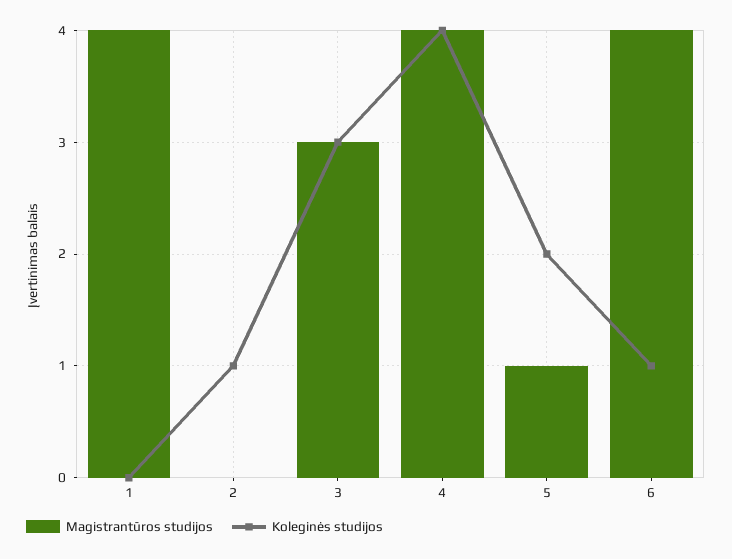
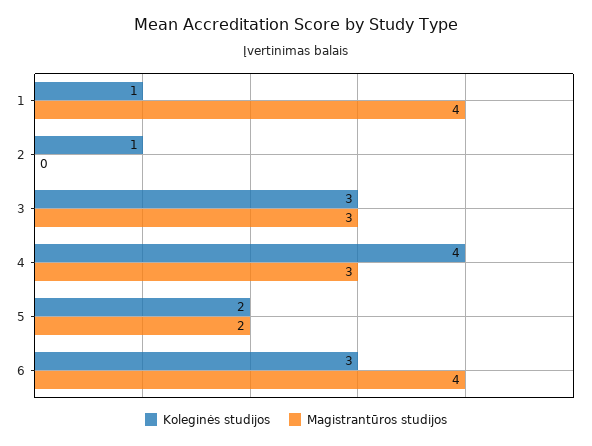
  {
    "Magistrantūros studijos": {
      "1": 4,
      "2": 0,
      "3": 3,
-     "4": 4,
+     "4": 3,
-     "5": 1,
+     "5": 2,
      "6": 4
    },
    "Koleginės studijos": {
-     "1": 0,
+     "1": 1,
      "2": 1,
      "3": 3,
      "4": 4,
      "5": 2,
-     "6": 1
+     "6": 3
    }
  }

